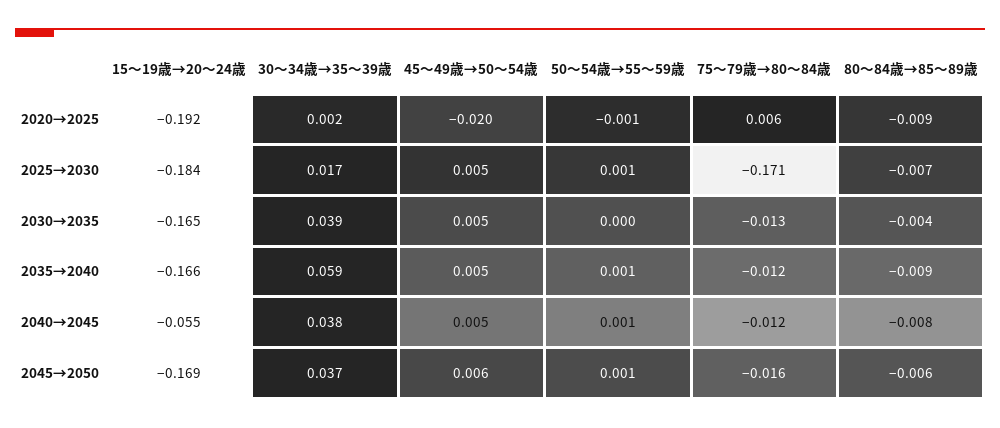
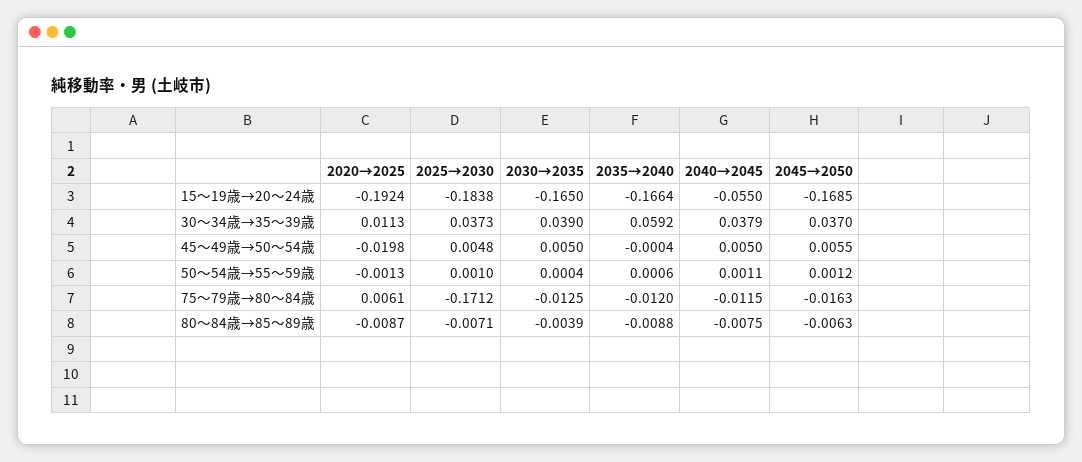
  {
    "15～19歳→20～24歳": {
      "2020→2025": -0.1924,
      "2025→2030": -0.1838,
      "2030→2035": -0.165,
      "2035→2040": -0.1664,
      "2040→2045": -0.055,
      "2045→2050": -0.1685
    },
    "30～34歳→35～39歳": {
-     "2020→2025": 0.002,
+     "2020→2025": 0.0113,
-     "2025→2030": 0.017,
+     "2025→2030": 0.0373,
      "2030→2035": 0.039,
      "2035→2040": 0.0592,
      "2040→2045": 0.0379,
      "2045→2050": 0.037
    },
    "45～49歳→50～54歳": {
      "2020→2025": -0.0198,
      "2025→2030": 0.0048,
      "2030→2035": 0.005,
-     "2035→2040": 0.005,
+     "2035→2040": -0.0004,
      "2040→2045": 0.005,
      "2045→2050": 0.0055
    },
    "50～54歳→55～59歳": {
      "2020→2025": -0.0013,
      "2025→2030": 0.001,
      "2030→2035": 0.0004,
      "2035→2040": 0.0006,
      "2040→2045": 0.0011,
      "2045→2050": 0.0012
    },
    "75～79歳→80～84歳": {
      "2020→2025": 0.0061,
      "2025→2030": -0.1712,
      "2030→2035": -0.0125,
      "2035→2040": -0.012,
      "2040→2045": -0.0115,
      "2045→2050": -0.0163
    },
    "80～84歳→85～89歳": {
      "2020→2025": -0.0087,
      "2025→2030": -0.0071,
      "2030→2035": -0.0039,
      "2035→2040": -0.0088,
      "2040→2045": -0.0075,
      "2045→2050": -0.0063
    }
  }

